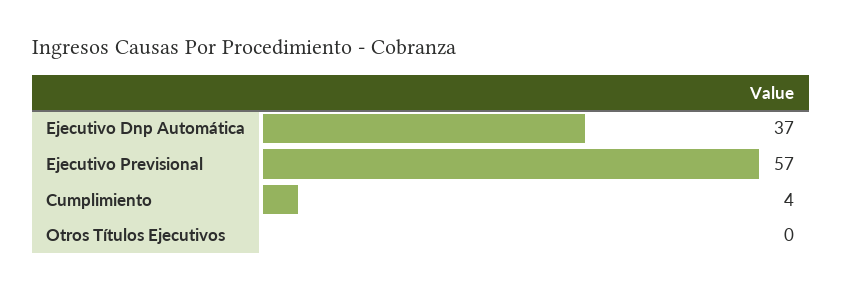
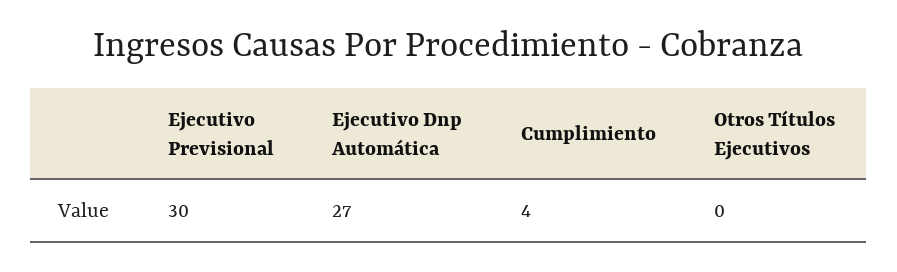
  {
-   "Ejecutivo Dnp Automática": 37,
+   "Ejecutivo Dnp Automática": 27,
-   "Ejecutivo Previsional": 57,
+   "Ejecutivo Previsional": 30,
    "Cumplimiento": 4,
    "Otros Títulos Ejecutivos": 0
  }

